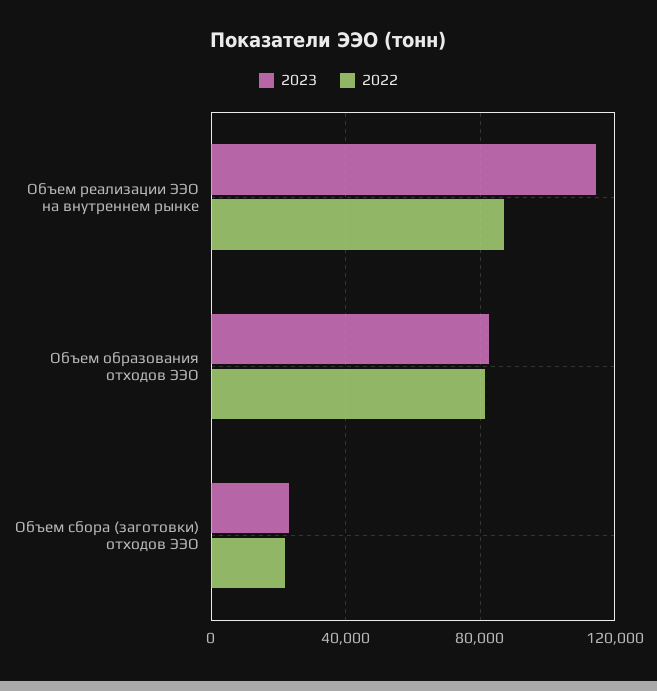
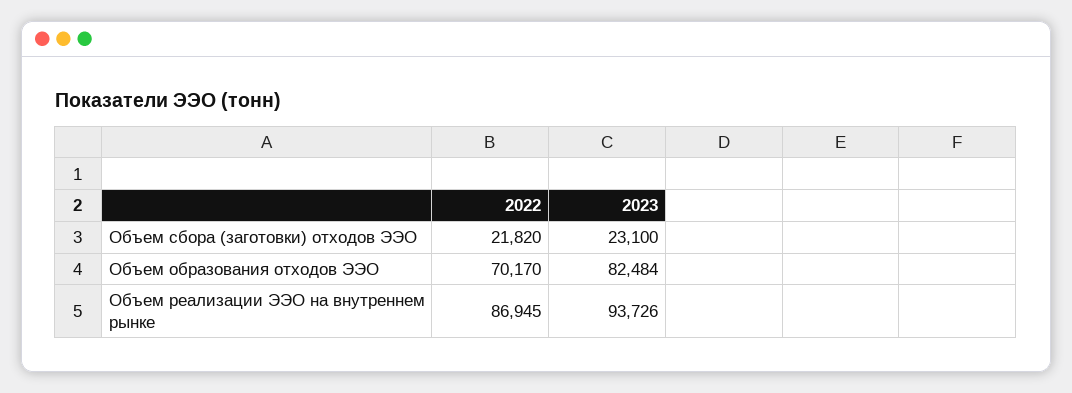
  {
    "2023": {
-     "Объем реализации ЭЭО на внутреннем рынке": 115000,
+     "Объем реализации ЭЭО на внутреннем рынке": 93726,
      "Объем образования отходов ЭЭО": 82484,
      "Объем сбора (заготовки) отходов ЭЭО": 23100
    },
    "2022": {
      "Объем реализации ЭЭО на внутреннем рынке": 86945,
-     "Объем образования отходов ЭЭО": 80000,
+     "Объем образования отходов ЭЭО": 70170,
      "Объем сбора (заготовки) отходов ЭЭО": 21820
    }
  }

